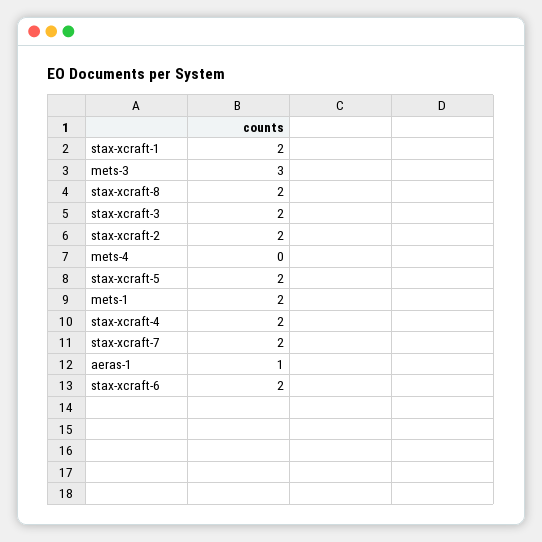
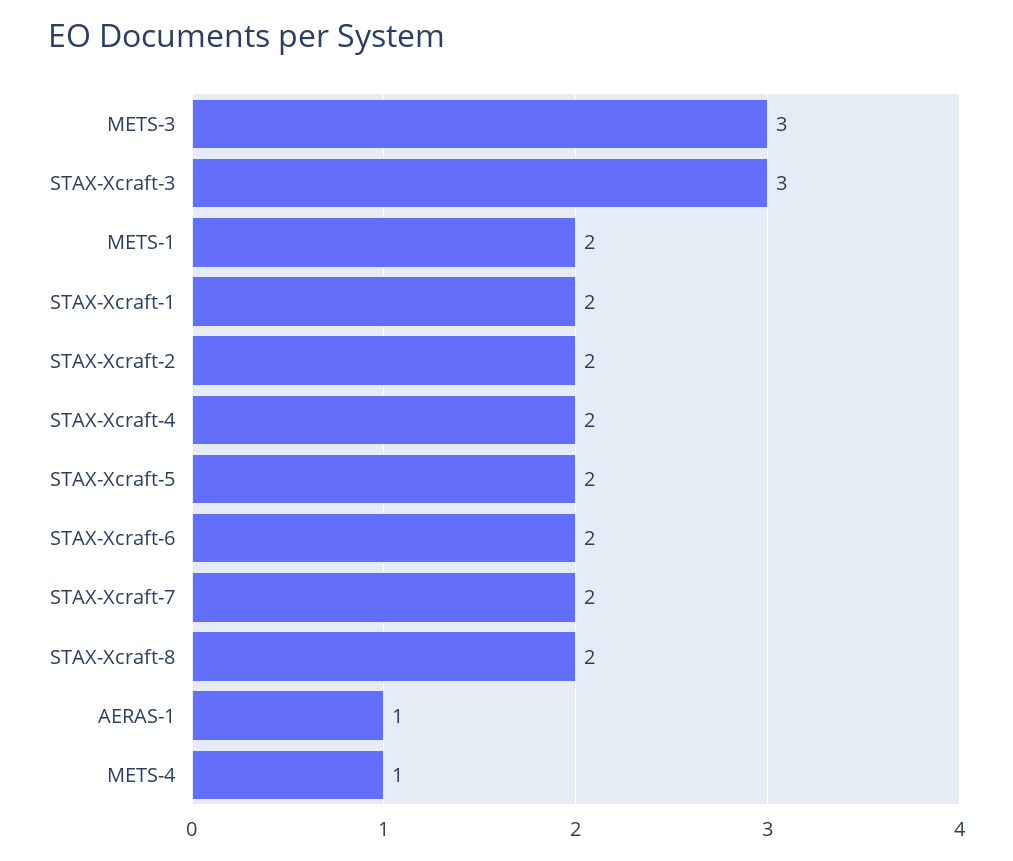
  {
    "stax-xcraft-1": 2,
    "mets-3": 3,
    "stax-xcraft-8": 2,
-   "stax-xcraft-3": 2,
+   "stax-xcraft-3": 3,
    "stax-xcraft-2": 2,
-   "mets-4": 0,
+   "mets-4": 1,
    "stax-xcraft-5": 2,
    "mets-1": 2,
    "stax-xcraft-4": 2,
    "stax-xcraft-7": 2,
    "aeras-1": 1,
    "stax-xcraft-6": 2
  }

